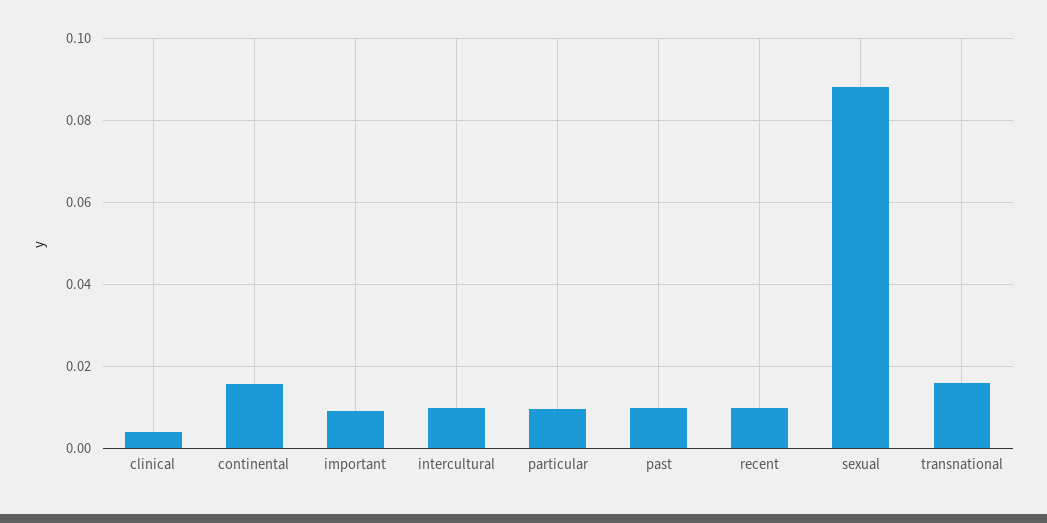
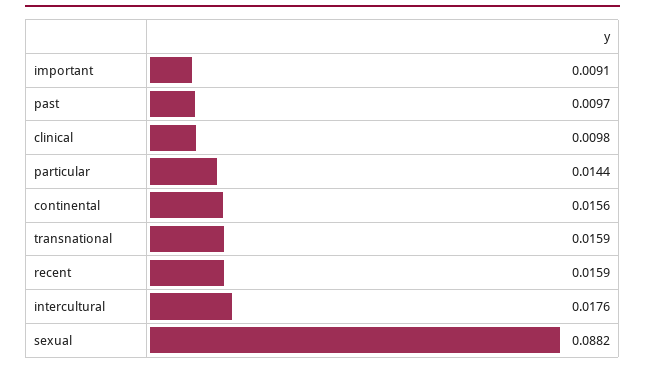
  {
-   "clinical": 0.004,
+   "clinical": 0.0098,
    "continental": 0.0156,
    "important": 0.0091,
-   "intercultural": 0.01,
+   "intercultural": 0.0176,
-   "particular": 0.01,
+   "particular": 0.0144,
    "past": 0.0097,
-   "recent": 0.01,
+   "recent": 0.0159,
    "sexual": 0.0882,
    "transnational": 0.0159
  }

